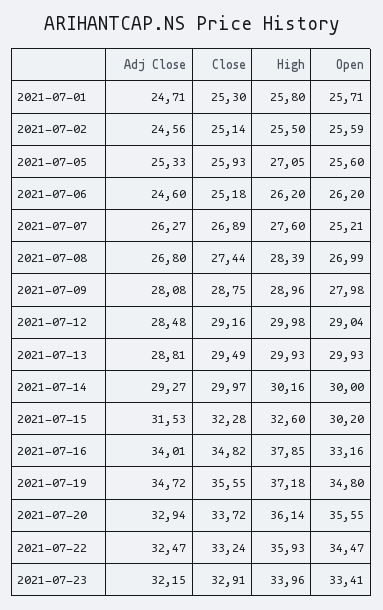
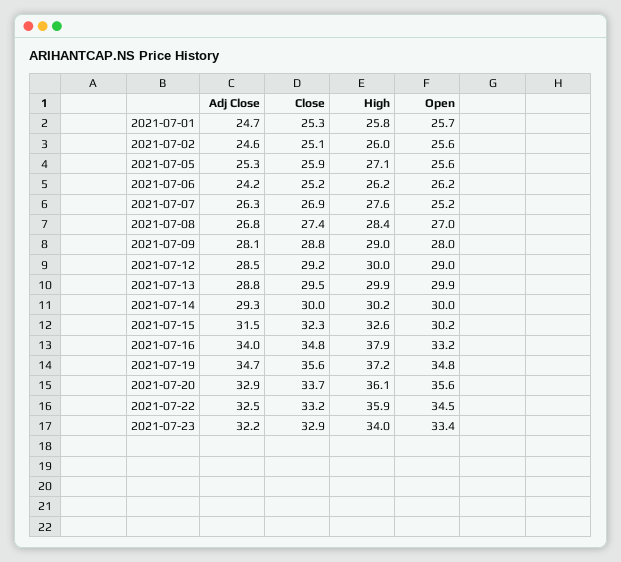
  {
    "Adj Close": {
      "2021-07-01": 24.71,
      "2021-07-02": 24.56,
      "2021-07-05": 25.33,
-     "2021-07-06": 24.6,
+     "2021-07-06": 24.2,
      "2021-07-07": 26.27,
      "2021-07-08": 26.8,
      "2021-07-09": 28.08,
      "2021-07-12": 28.48,
      "2021-07-13": 28.81,
      "2021-07-14": 29.27,
      "2021-07-15": 31.53,
      "2021-07-16": 34.01,
      "2021-07-19": 34.72,
      "2021-07-20": 32.94,
      "2021-07-22": 32.47,
      "2021-07-23": 32.15
    },
    "Close": {
      "2021-07-01": 25.3,
      "2021-07-02": 25.14,
      "2021-07-05": 25.93,
      "2021-07-06": 25.18,
      "2021-07-07": 26.89,
      "2021-07-08": 27.44,
      "2021-07-09": 28.75,
      "2021-07-12": 29.16,
      "2021-07-13": 29.49,
      "2021-07-14": 29.97,
      "2021-07-15": 32.28,
      "2021-07-16": 34.82,
      "2021-07-19": 35.55,
      "2021-07-20": 33.72,
      "2021-07-22": 33.24,
      "2021-07-23": 32.91
    },
    "High": {
      "2021-07-01": 25.8,
-     "2021-07-02": 25.5,
+     "2021-07-02": 26,
      "2021-07-05": 27.05,
      "2021-07-06": 26.2,
      "2021-07-07": 27.6,
      "2021-07-08": 28.39,
      "2021-07-09": 28.96,
      "2021-07-12": 29.98,
      "2021-07-13": 29.93,
      "2021-07-14": 30.16,
      "2021-07-15": 32.6,
      "2021-07-16": 37.85,
      "2021-07-19": 37.18,
      "2021-07-20": 36.14,
      "2021-07-22": 35.93,
      "2021-07-23": 33.96
    },
    "Open": {
      "2021-07-01": 25.71,
      "2021-07-02": 25.59,
      "2021-07-05": 25.6,
      "2021-07-06": 26.2,
      "2021-07-07": 25.21,
      "2021-07-08": 26.99,
      "2021-07-09": 27.98,
      "2021-07-12": 29.04,
      "2021-07-13": 29.93,
      "2021-07-14": 30,
      "2021-07-15": 30.2,
      "2021-07-16": 33.16,
      "2021-07-19": 34.8,
      "2021-07-20": 35.55,
      "2021-07-22": 34.47,
      "2021-07-23": 33.41
    }
  }

